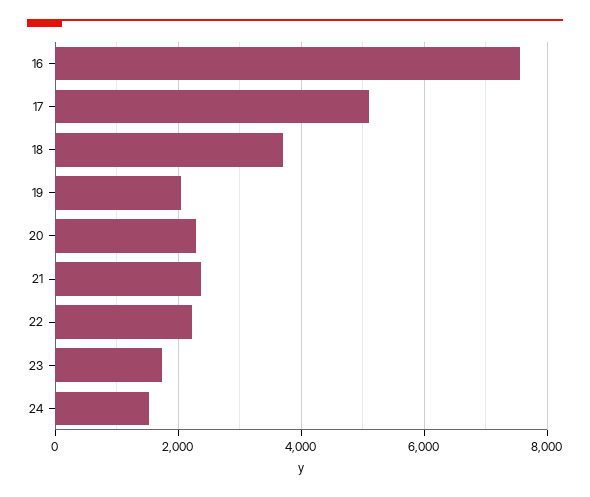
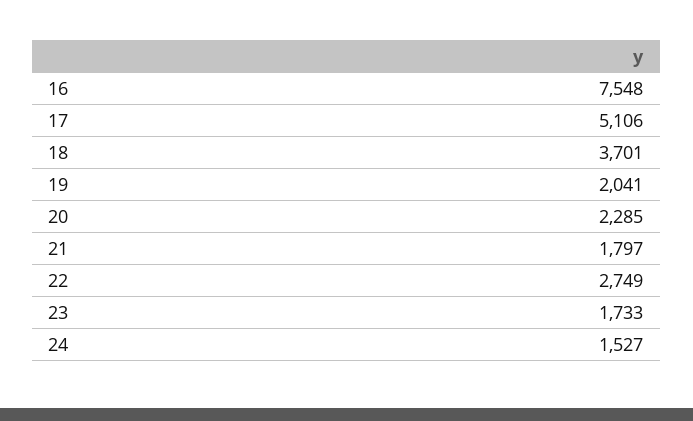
  {
    "16": 7548,
    "17": 5106,
    "18": 3701,
    "19": 2041,
    "20": 2285,
-   "21": 2400,
+   "21": 1797,
-   "22": 2200,
+   "22": 2749,
    "23": 1733,
    "24": 1527
  }

